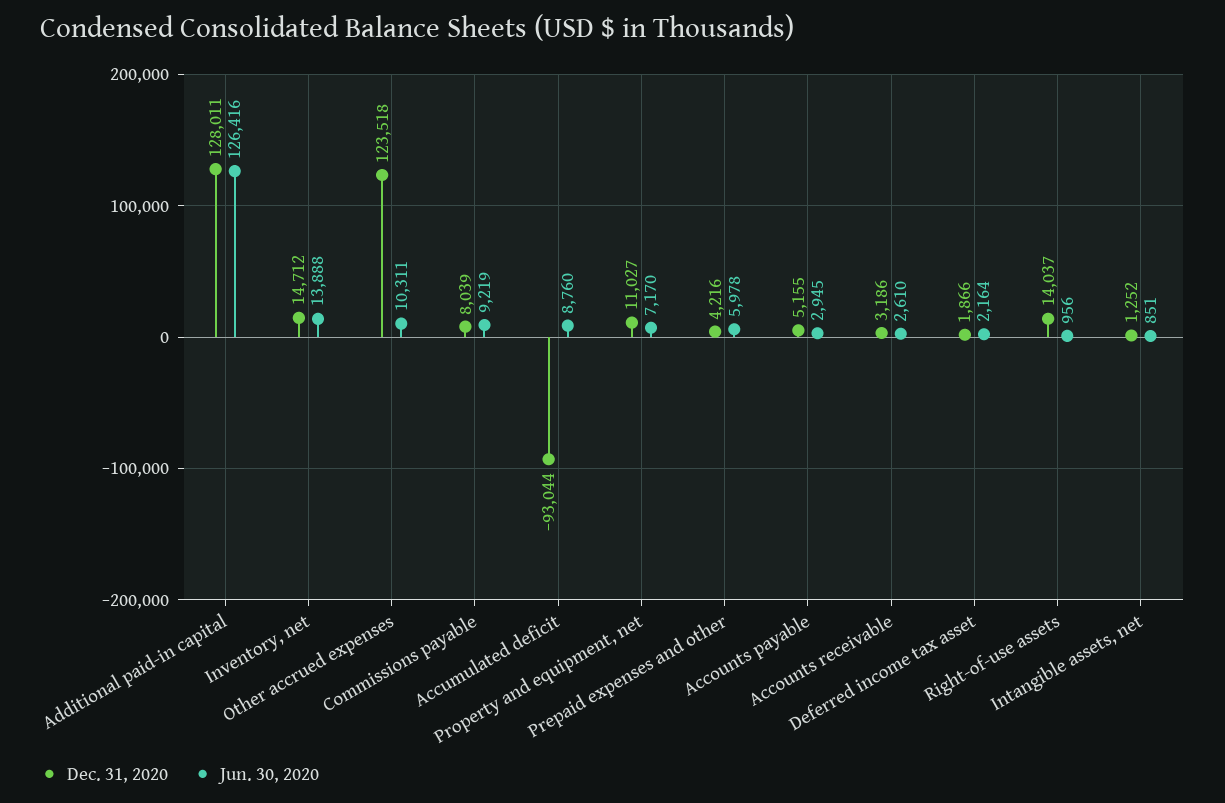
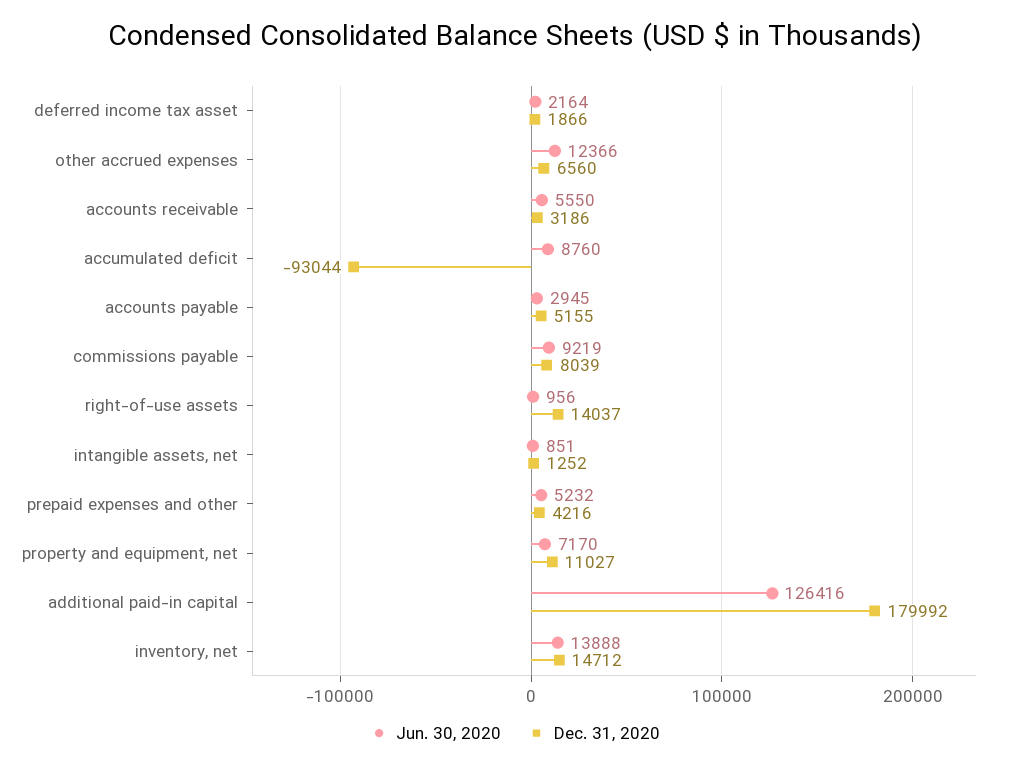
  {
    "Dec. 31, 2020": {
-     "Additional paid-in capital": 128011,
+     "Additional paid-in capital": 179992,
      "Inventory, net": 14712,
-     "Other accrued expenses": 123518,
+     "Other accrued expenses": 6560,
      "Commissions payable": 8039,
      "Accumulated deficit": -93044,
      "Property and equipment, net": 11027,
      "Prepaid expenses and other": 4216,
      "Accounts payable": 5155,
      "Accounts receivable": 3186,
      "Deferred income tax asset": 1866,
      "Right-of-use assets": 14037,
      "Intangible assets, net": 1252
    },
    "Jun. 30, 2020": {
      "Additional paid-in capital": 126416,
      "Inventory, net": 13888,
-     "Other accrued expenses": 10311,
+     "Other accrued expenses": 12366,
      "Commissions payable": 9219,
      "Accumulated deficit": 8760,
      "Property and equipment, net": 7170,
-     "Prepaid expenses and other": 5978,
+     "Prepaid expenses and other": 5232,
      "Accounts payable": 2945,
-     "Accounts receivable": 2610,
+     "Accounts receivable": 5550,
      "Deferred income tax asset": 2164,
      "Right-of-use assets": 956,
      "Intangible assets, net": 851
    }
  }

